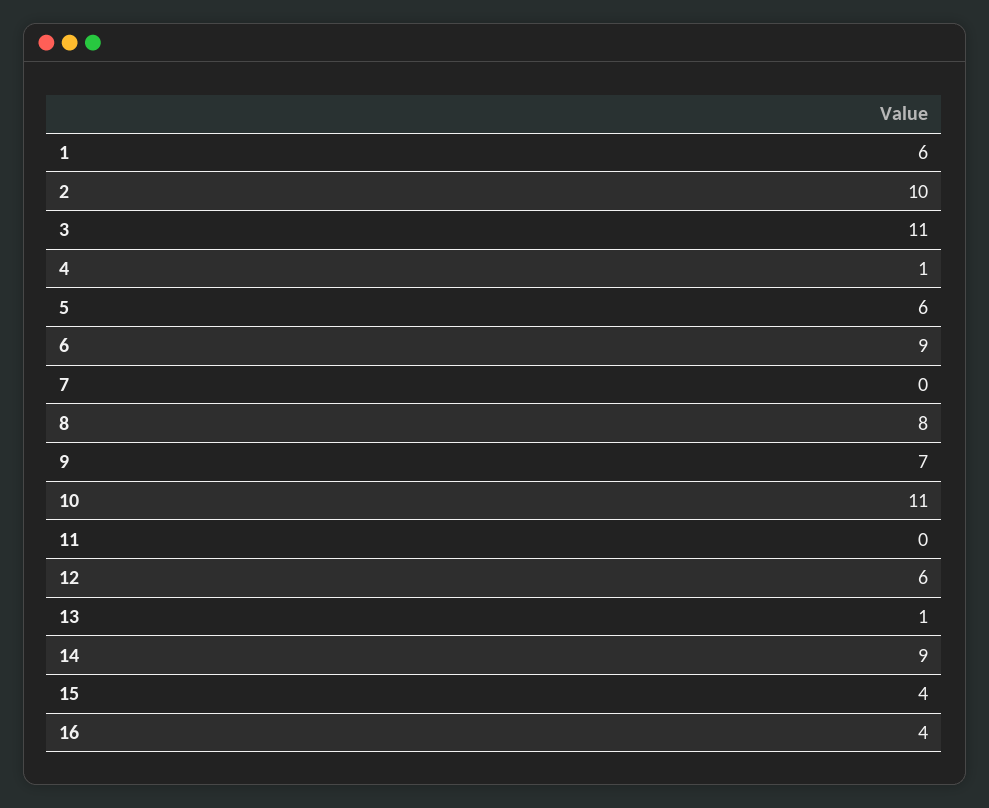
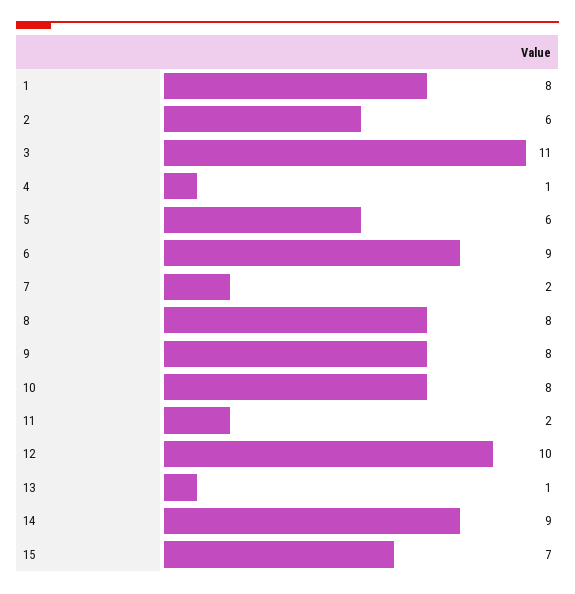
  {
-   "1": 6,
+   "1": 8,
-   "2": 10,
+   "2": 6,
    "3": 11,
    "4": 1,
    "5": 6,
    "6": 9,
-   "7": 0,
+   "7": 2,
    "8": 8,
-   "9": 7,
+   "9": 8,
-   "10": 11,
+   "10": 8,
-   "11": 0,
+   "11": 2,
-   "12": 6,
+   "12": 10,
    "13": 1,
    "14": 9,
-   "15": 4,
+   "15": 7
-   "16": 4
  }

